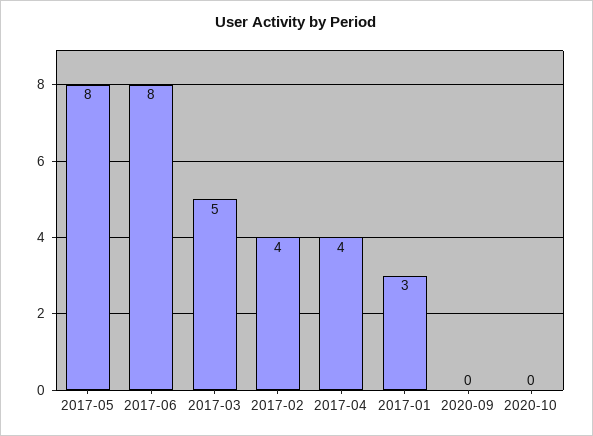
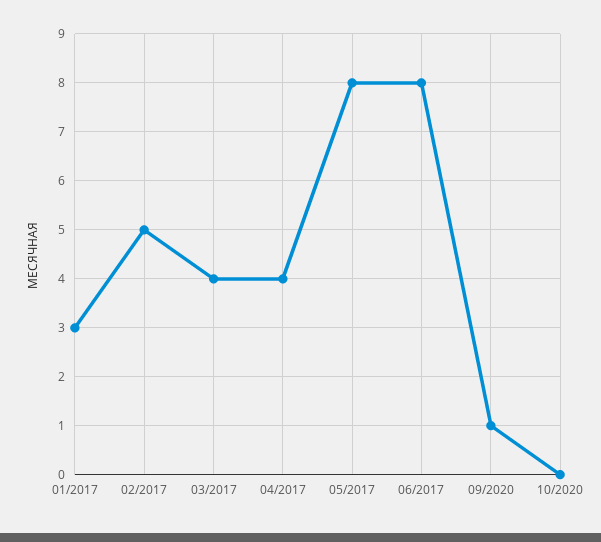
  {
    "2017-05": 8,
    "2017-06": 8,
-   "2017-03": 5,
+   "2017-03": 4,
-   "2017-02": 4,
+   "2017-02": 5,
    "2017-04": 4,
    "2017-01": 3,
-   "2020-09": 0,
+   "2020-09": 1,
    "2020-10": 0
  }

